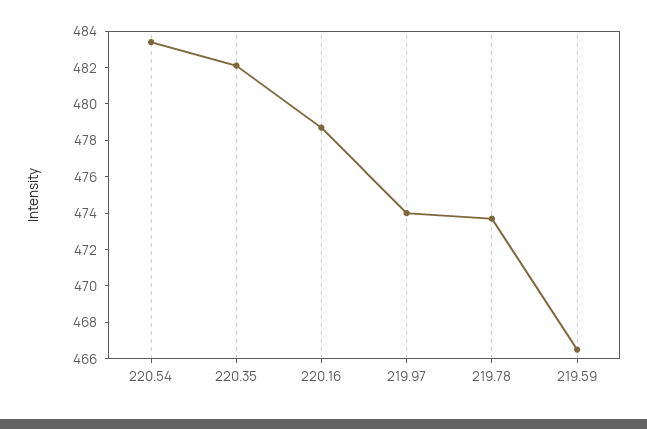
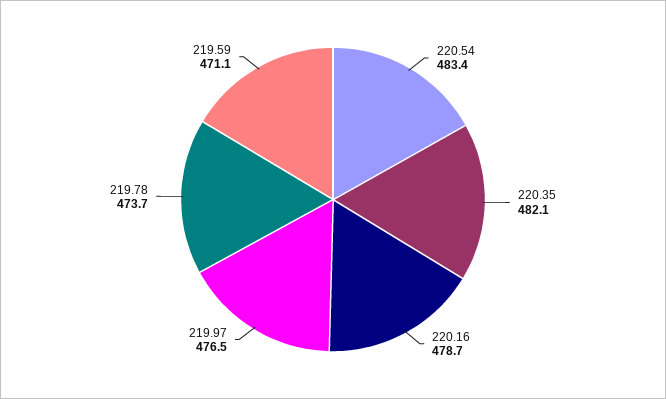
  {
    "220.54": 483.4,
    "220.35": 482.1,
    "220.16": 478.7,
-   "219.97": 474,
+   "219.97": 476.5,
    "219.78": 473.7,
-   "219.59": 466.5
+   "219.59": 471.1
  }

